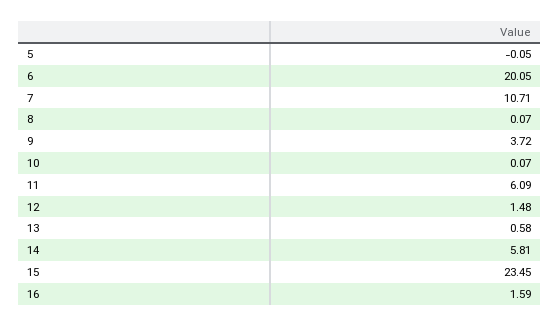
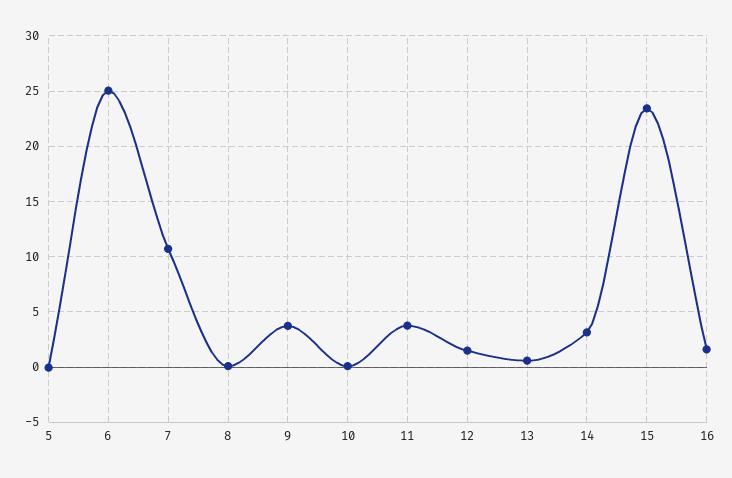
  {
    "5": -0.05,
-   "6": 20.05,
+   "6": 25,
    "7": 10.71,
    "8": 0.07,
    "9": 3.72,
    "10": 0.07,
-   "11": 6.09,
+   "11": 4,
    "12": 1.48,
    "13": 0.58,
-   "14": 5.81,
+   "14": 3,
    "15": 23.45,
    "16": 1.59
  }

